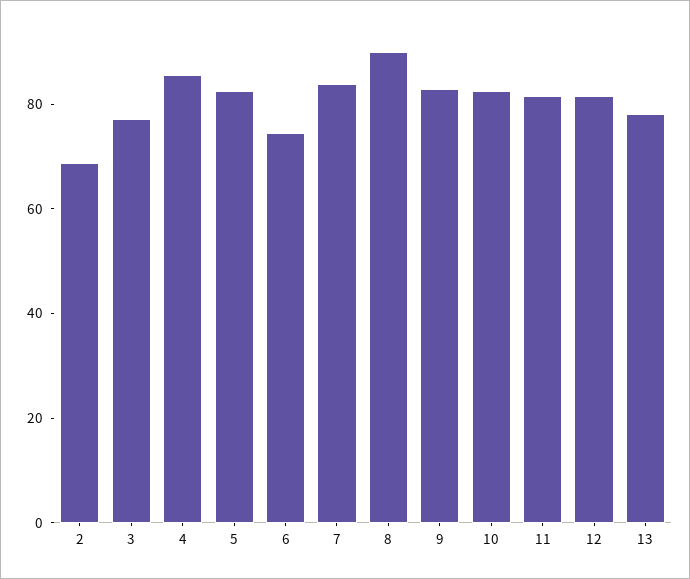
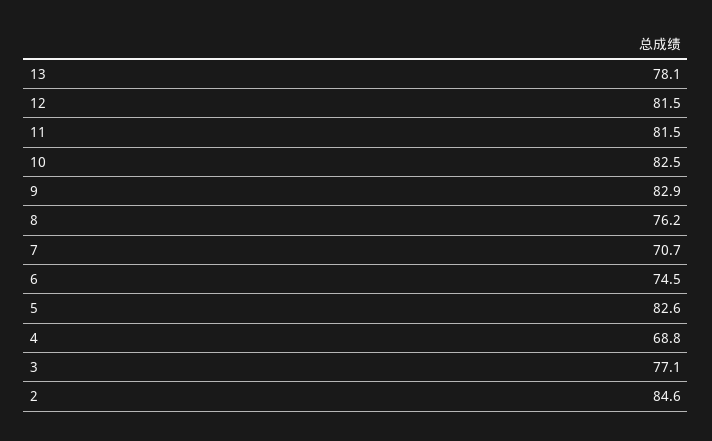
  {
-   "2": 70,
+   "2": 84.6,
    "3": 77.1,
-   "4": 85,
+   "4": 68.8,
    "5": 82.6,
    "6": 74.5,
-   "7": 85,
+   "7": 70.7,
-   "8": 90,
+   "8": 76.2,
    "9": 82.9,
    "10": 82.5,
    "11": 81.5,
    "12": 81.5,
    "13": 78.1
  }

